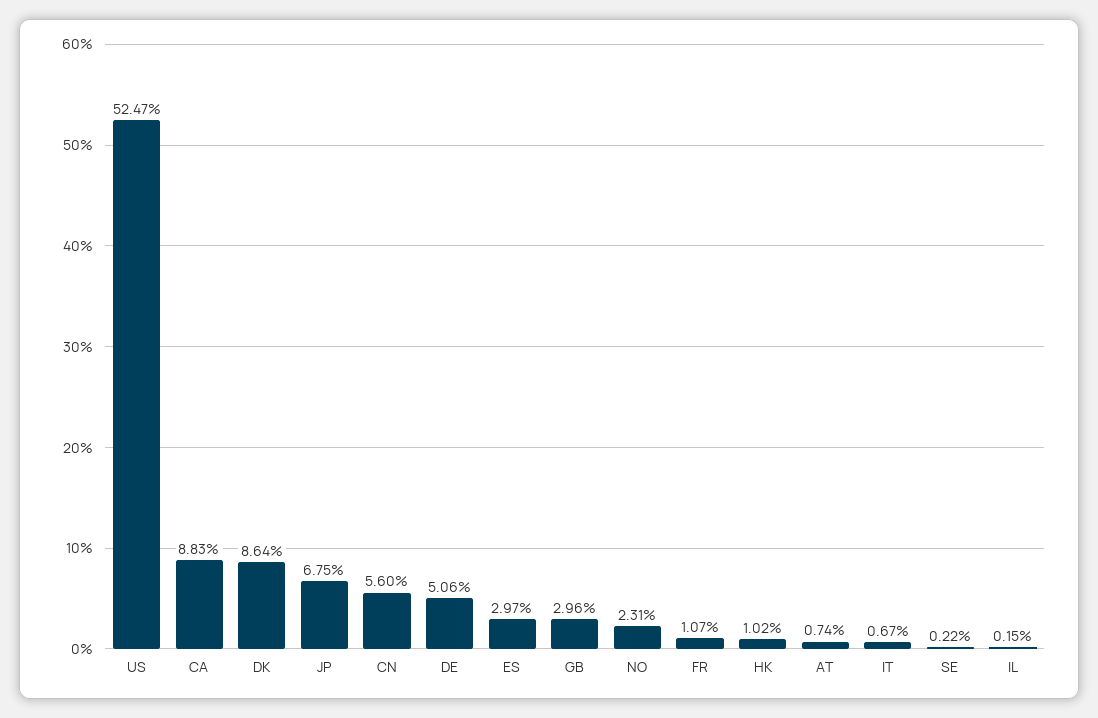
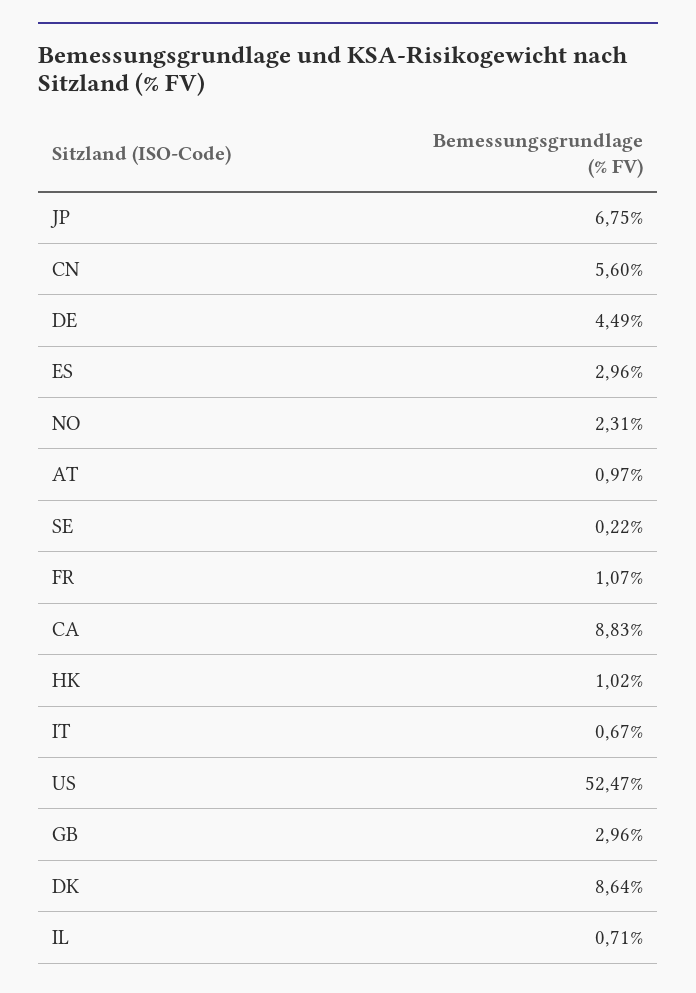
  {
    "US": 52.47,
    "CA": 8.83,
    "DK": 8.64,
    "JP": 6.75,
    "CN": 5.6,
-   "DE": 5.06,
+   "DE": 4.49,
-   "ES": 2.97,
+   "ES": 2.96,
    "GB": 2.96,
    "NO": 2.31,
    "FR": 1.07,
    "HK": 1.02,
-   "AT": 0.74,
+   "AT": 0.97,
    "IT": 0.67,
    "SE": 0.22,
-   "IL": 0.15
+   "IL": 0.71
  }

